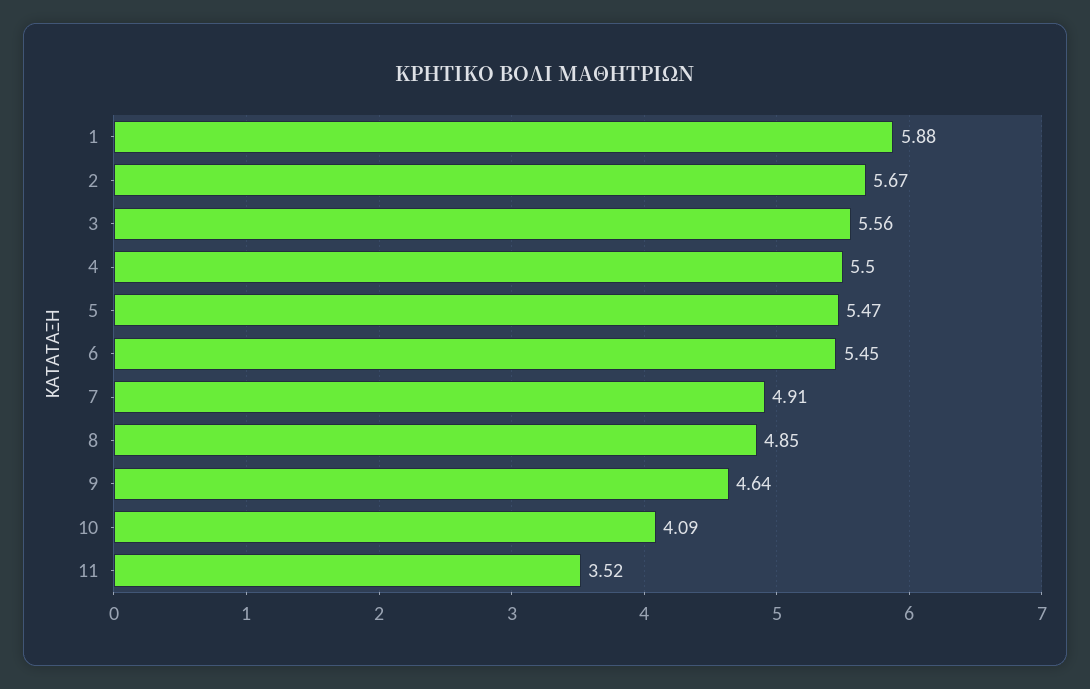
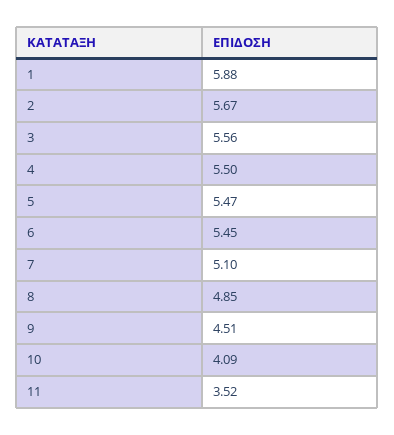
  {
    "1": 5.88,
    "2": 5.67,
    "3": 5.56,
    "4": 5.5,
    "5": 5.47,
    "6": 5.45,
-   "7": 4.91,
+   "7": 5.1,
    "8": 4.85,
-   "9": 4.64,
+   "9": 4.51,
    "10": 4.09,
    "11": 3.52
  }

